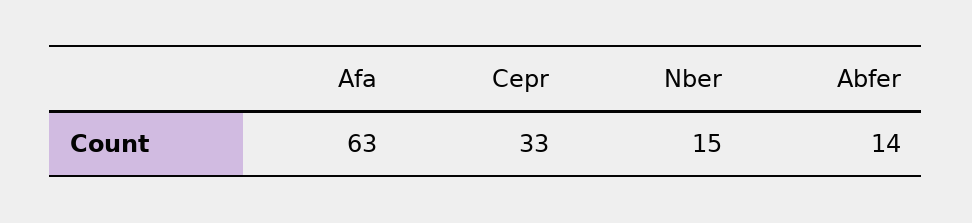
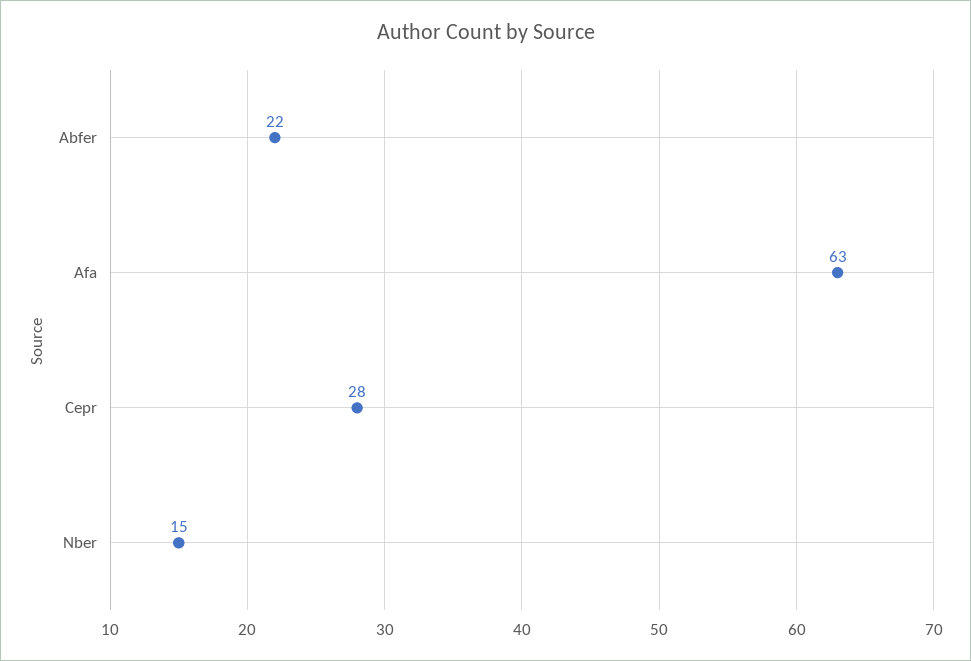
  {
    "Afa": 63,
-   "Cepr": 33,
+   "Cepr": 28,
    "Nber": 15,
-   "Abfer": 14
+   "Abfer": 22
  }

